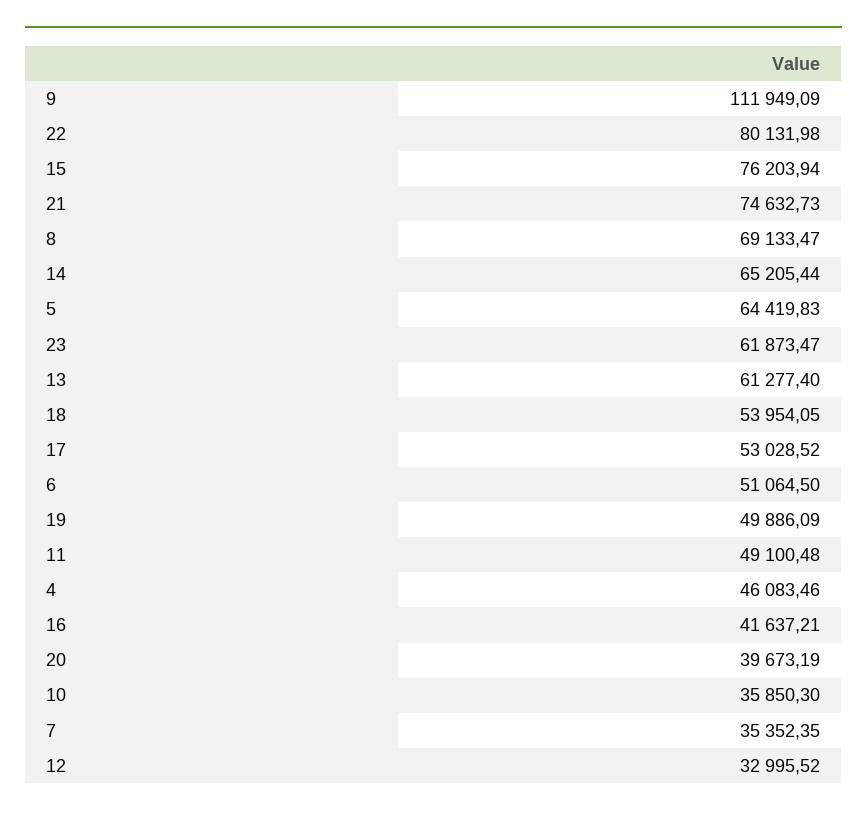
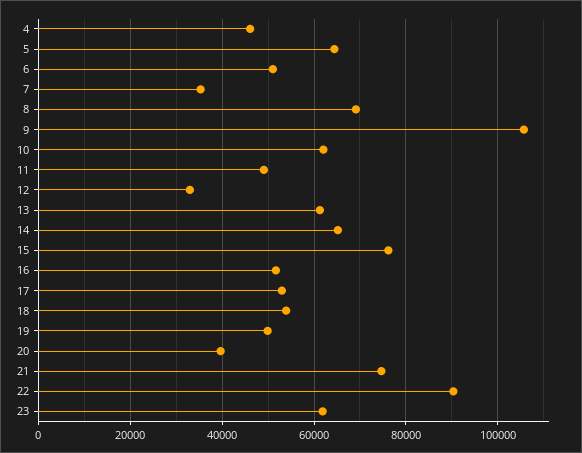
  {
-   "9": 111949.09,
+   "9": 106000,
-   "22": 80131.98,
+   "22": 90000,
    "15": 76203.94,
    "21": 74632.73,
    "8": 69133.47,
    "14": 65205.44,
    "5": 64419.83,
    "23": 61873.47,
    "13": 61277.4,
    "18": 53954.05,
    "17": 53028.52,
    "6": 51064.5,
    "19": 49886.09,
    "11": 49100.48,
    "4": 46083.46,
-   "16": 41637.21,
+   "16": 52000,
    "20": 39673.19,
-   "10": 35850.3,
+   "10": 62000,
    "7": 35352.35,
    "12": 32995.52
  }

